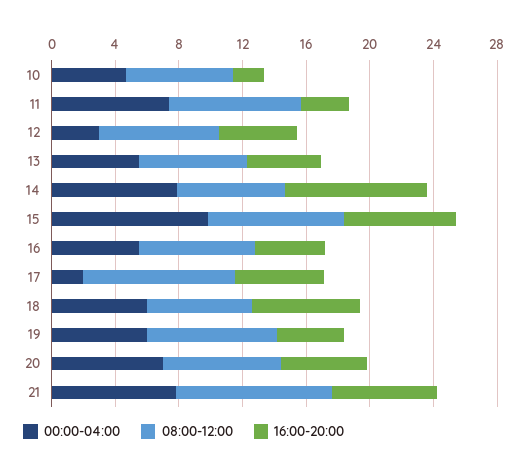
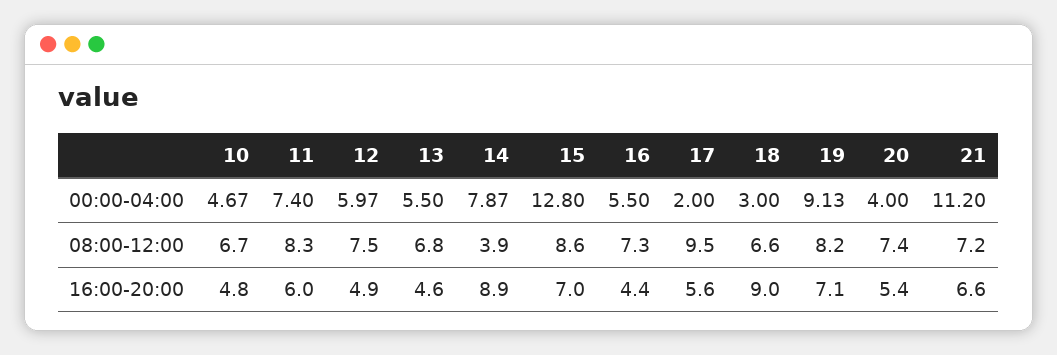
  {
    "00:00-04:00": {
      "10": 4.67,
      "11": 7.4,
-     "12": 3,
+     "12": 5.97,
      "13": 5.5,
      "14": 7.87,
-     "15": 10,
+     "15": 12.8,
      "16": 5.5,
      "17": 2,
-     "18": 6,
+     "18": 3,
-     "19": 6,
+     "19": 9.13,
-     "20": 7,
+     "20": 4,
-     "21": 8
+     "21": 11.2
    },
    "08:00-12:00": {
      "10": 6.7,
      "11": 8.3,
      "12": 7.5,
      "13": 6.8,
-     "14": 7,
+     "14": 3.9,
      "15": 8.6,
      "16": 7.3,
      "17": 9.5,
      "18": 6.6,
      "19": 8.2,
      "20": 7.4,
-     "21": 10
+     "21": 7.2
    },
    "16:00-20:00": {
-     "10": 2,
+     "10": 4.8,
-     "11": 3,
+     "11": 6,
      "12": 4.9,
      "13": 4.6,
      "14": 8.9,
      "15": 7,
      "16": 4.4,
      "17": 5.6,
-     "18": 7,
+     "18": 9,
-     "19": 4,
+     "19": 7.1,
      "20": 5.4,
      "21": 6.6
    }
  }

